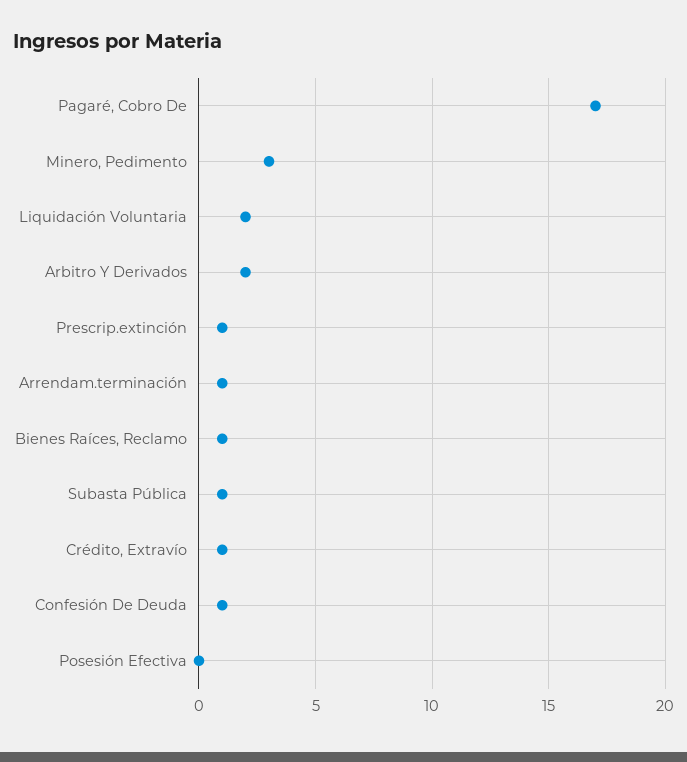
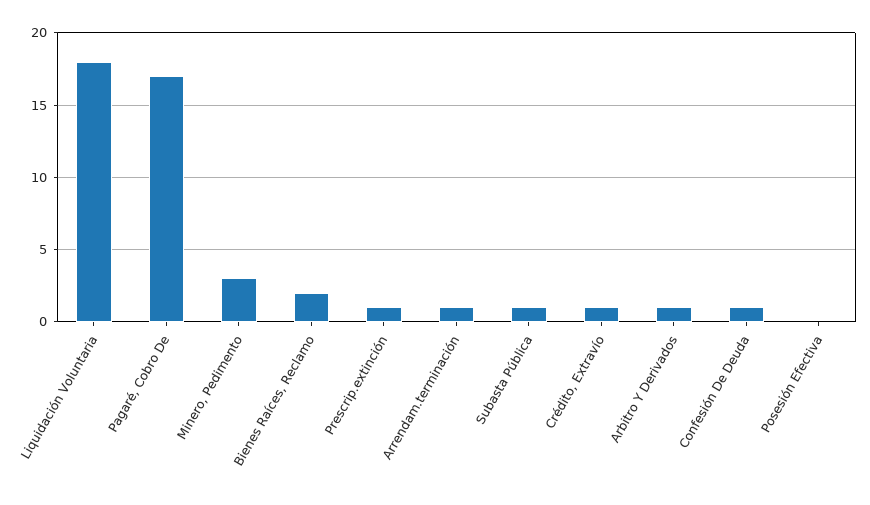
  {
    "Pagaré, Cobro De": 17,
    "Minero, Pedimento": 3,
-   "Liquidación Voluntaria": 2,
+   "Liquidación Voluntaria": 18,
-   "Arbitro Y Derivados": 2,
+   "Arbitro Y Derivados": 1,
    "Prescrip.extinción": 1,
    "Arrendam.terminación": 1,
-   "Bienes Raíces, Reclamo": 1,
+   "Bienes Raíces, Reclamo": 2,
    "Subasta Pública": 1,
    "Crédito, Extravío": 1,
    "Confesión De Deuda": 1,
    "Posesión Efectiva": 0
  }

